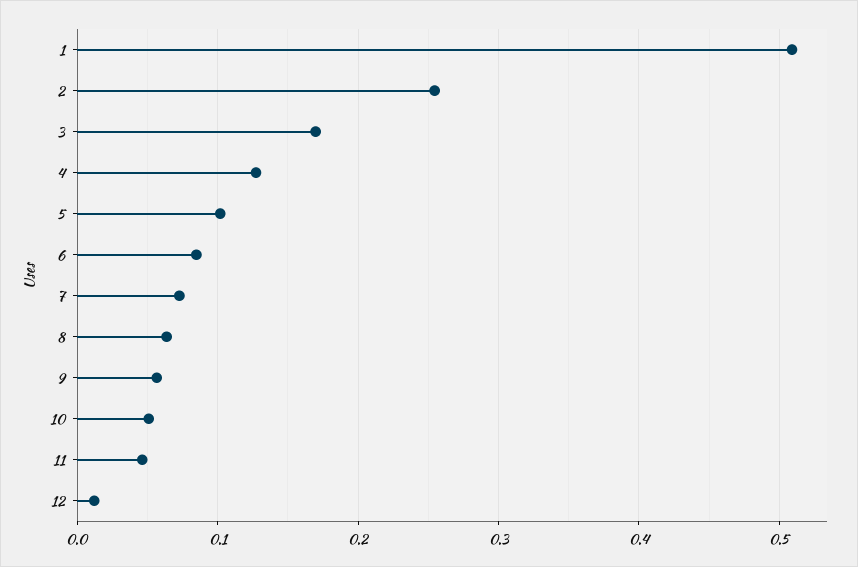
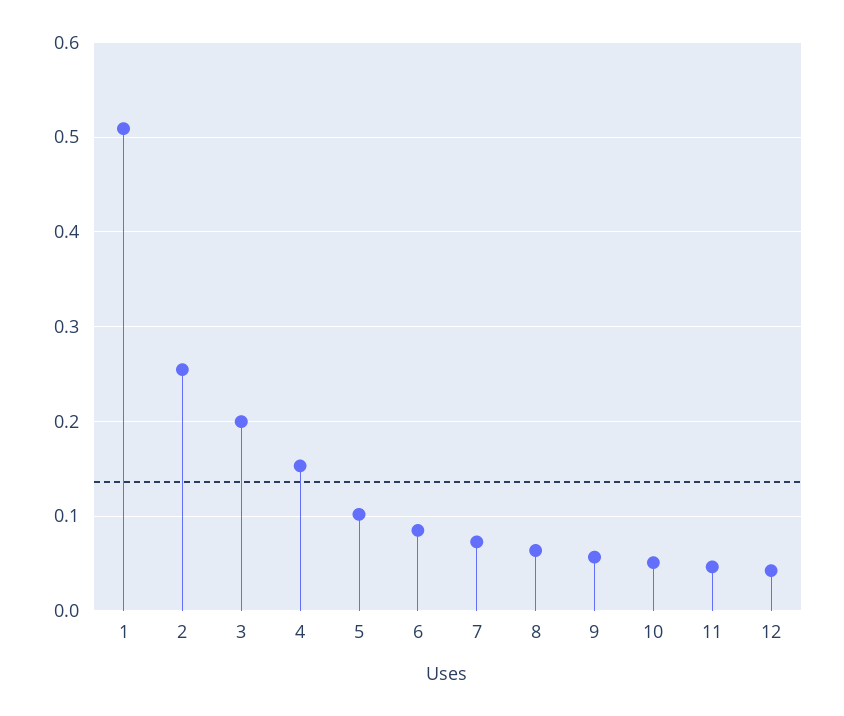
  {
    "1": 0.51,
    "2": 0.25,
-   "3": 0.17,
+   "3": 0.2,
-   "4": 0.13,
+   "4": 0.15,
    "5": 0.1,
    "6": 0.08,
    "7": 0.07,
    "8": 0.06,
    "9": 0.06,
    "10": 0.05,
    "11": 0.05,
-   "12": 0.01
+   "12": 0.04
  }

